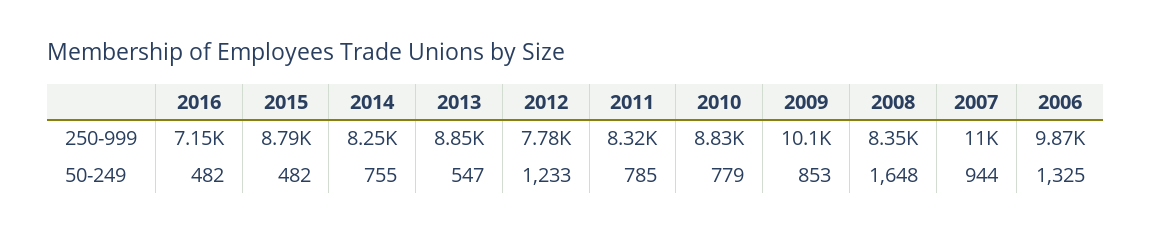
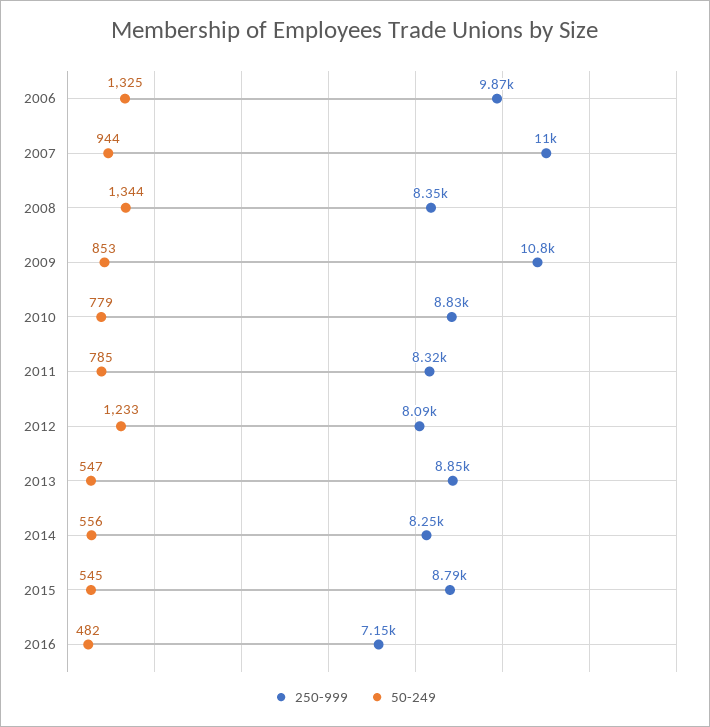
  {
    "250-999": {
      "2016": 7150,
      "2015": 8790,
      "2014": 8250,
      "2013": 8850,
-     "2012": 7780,
+     "2012": 8090,
      "2011": 8320,
      "2010": 8830,
-     "2009": 10100,
+     "2009": 10800,
      "2008": 8350,
      "2007": 11000,
      "2006": 9870
    },
    "50-249": {
      "2016": 482,
-     "2015": 482,
+     "2015": 545,
-     "2014": 755,
+     "2014": 556,
      "2013": 547,
      "2012": 1233,
      "2011": 785,
      "2010": 779,
      "2009": 853,
-     "2008": 1648,
+     "2008": 1344,
      "2007": 944,
      "2006": 1325
    }
  }

